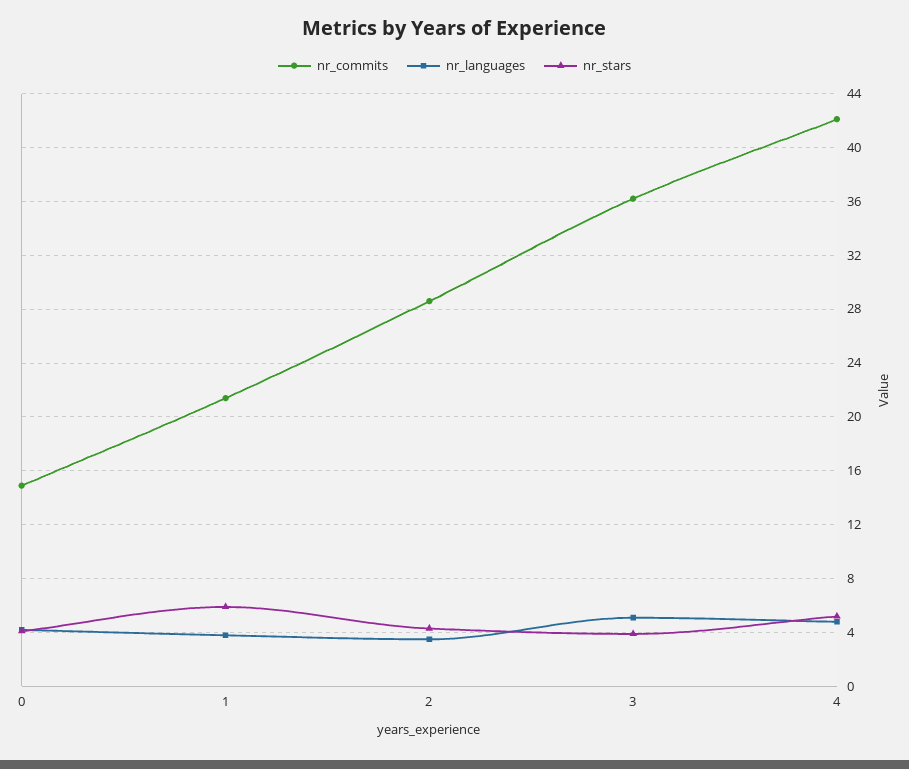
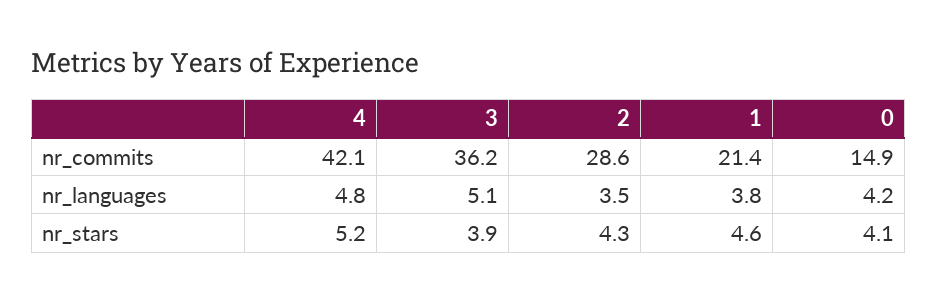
  {
    "nr_commits": {
      "0": 14.9,
      "1": 21.4,
      "2": 28.6,
      "3": 36.2,
      "4": 42.1
    },
    "nr_languages": {
      "0": 4.2,
      "1": 3.8,
      "2": 3.5,
      "3": 5.1,
      "4": 4.8
    },
    "nr_stars": {
      "0": 4.1,
-     "1": 6,
+     "1": 4.6,
      "2": 4.3,
      "3": 3.9,
      "4": 5.2
    }
  }

